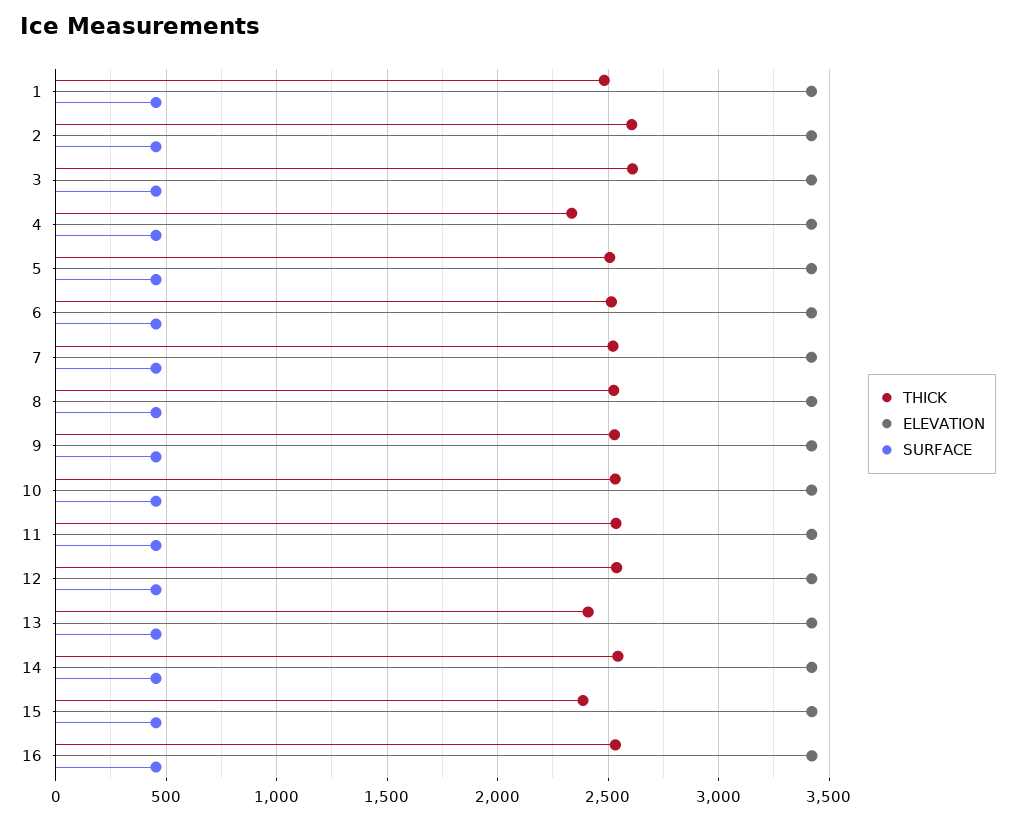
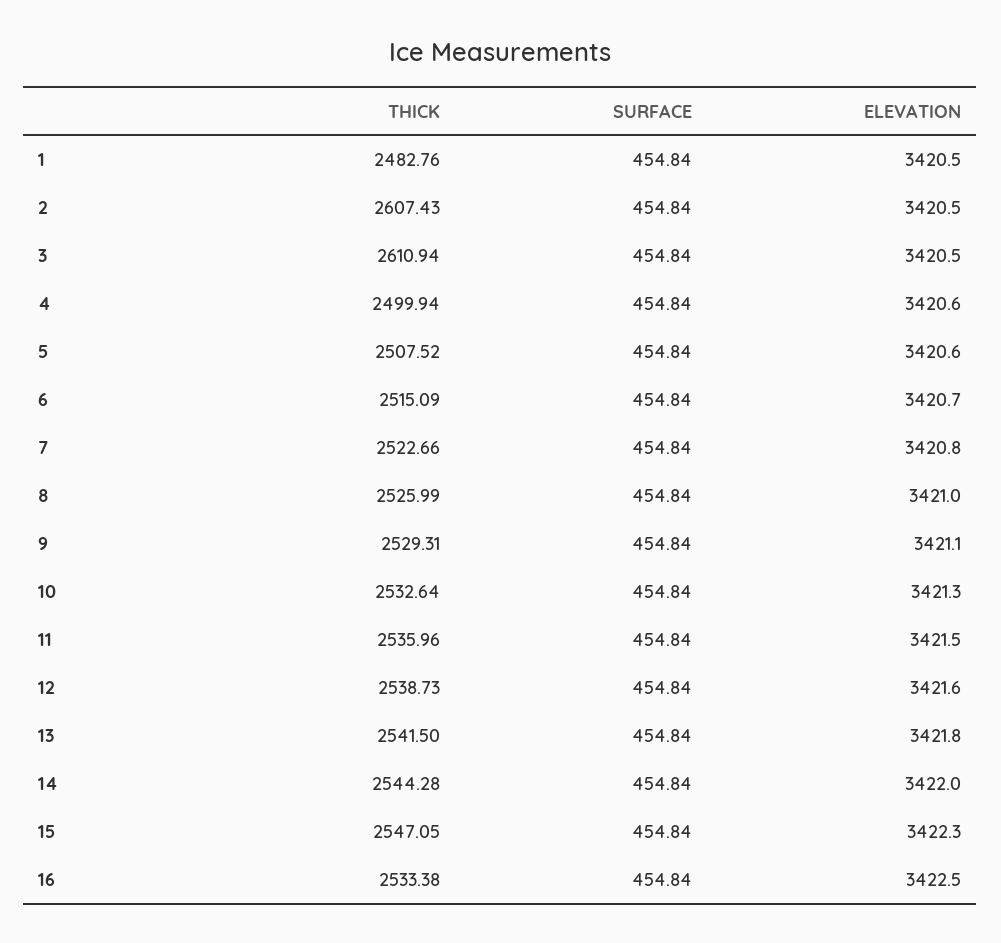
  {
    "THICK": {
      "1": 2482.76,
      "2": 2607.43,
      "3": 2610.94,
-     "4": 2350,
+     "4": 2499.94,
      "5": 2507.52,
      "6": 2515.09,
      "7": 2522.66,
      "8": 2525.99,
      "9": 2529.31,
      "10": 2532.64,
      "11": 2535.96,
      "12": 2538.73,
-     "13": 2400,
+     "13": 2541.5,
      "14": 2544.28,
-     "15": 2400,
+     "15": 2547.05,
      "16": 2533.38
    },
    "ELEVATION": {
      "1": 3420.5,
      "2": 3420.5,
      "3": 3420.5,
      "4": 3420.6,
      "5": 3420.6,
      "6": 3420.7,
      "7": 3420.8,
      "8": 3421,
      "9": 3421.1,
      "10": 3421.3,
      "11": 3421.5,
      "12": 3421.6,
      "13": 3421.8,
      "14": 3422,
      "15": 3422.3,
      "16": 3422.5
    },
    "SURFACE": {
      "1": 454.84,
      "2": 454.84,
      "3": 454.84,
      "4": 454.84,
      "5": 454.84,
      "6": 454.84,
      "7": 454.84,
      "8": 454.84,
      "9": 454.84,
      "10": 454.84,
      "11": 454.84,
      "12": 454.84,
      "13": 454.84,
      "14": 454.84,
      "15": 454.84,
      "16": 454.84
    }
  }

